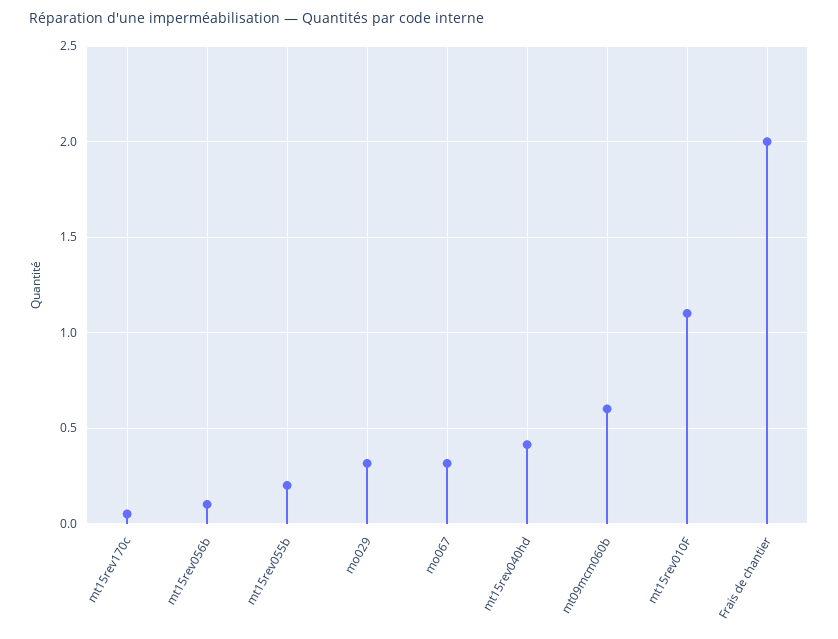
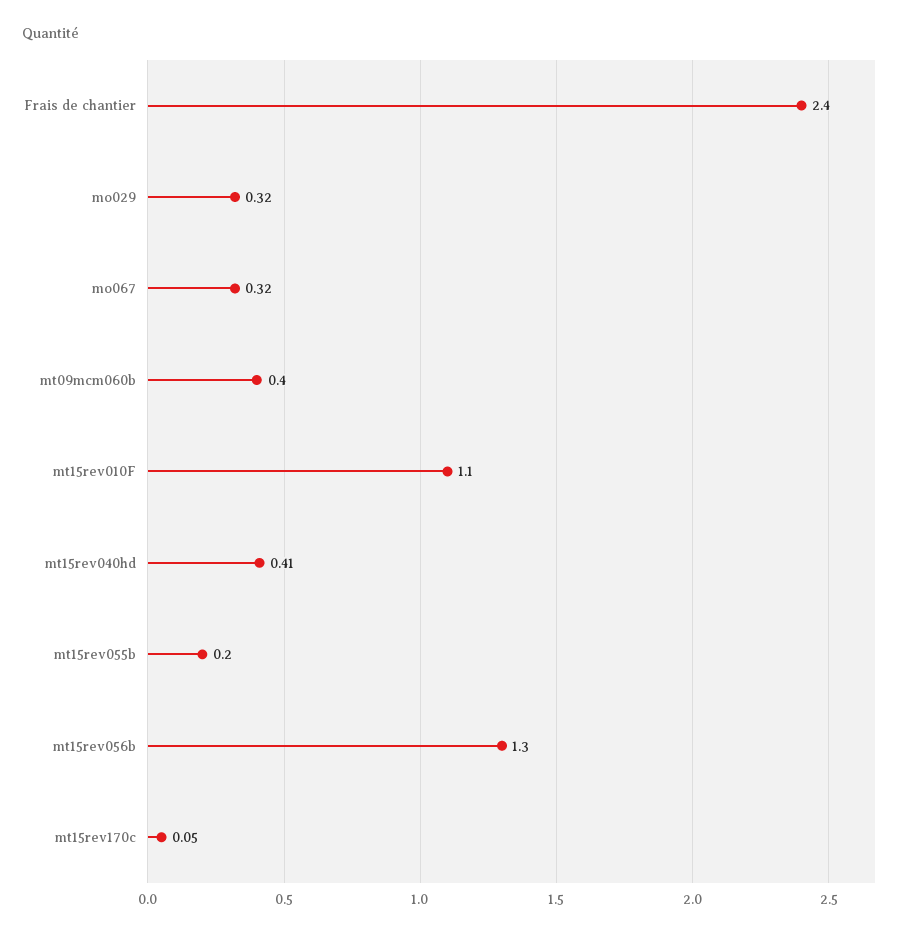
  {
    "mt15rev170c": 0.05,
-   "mt15rev056b": 0.1,
+   "mt15rev056b": 1.3,
    "mt15rev055b": 0.2,
    "mo029": 0.32,
    "mo067": 0.32,
    "mt15rev040hd": 0.41,
-   "mt09mcm060b": 0.6,
+   "mt09mcm060b": 0.4,
    "mt15rev010F": 1.1,
-   "Frais de chantier": 2
+   "Frais de chantier": 2.4
  }

